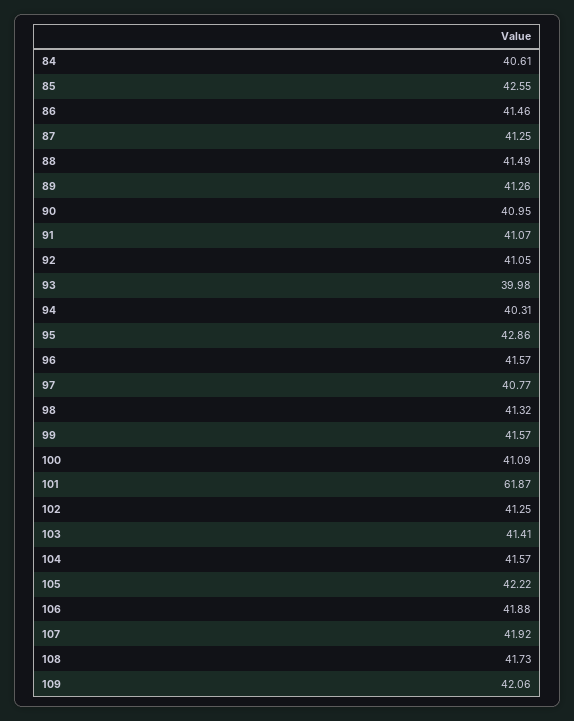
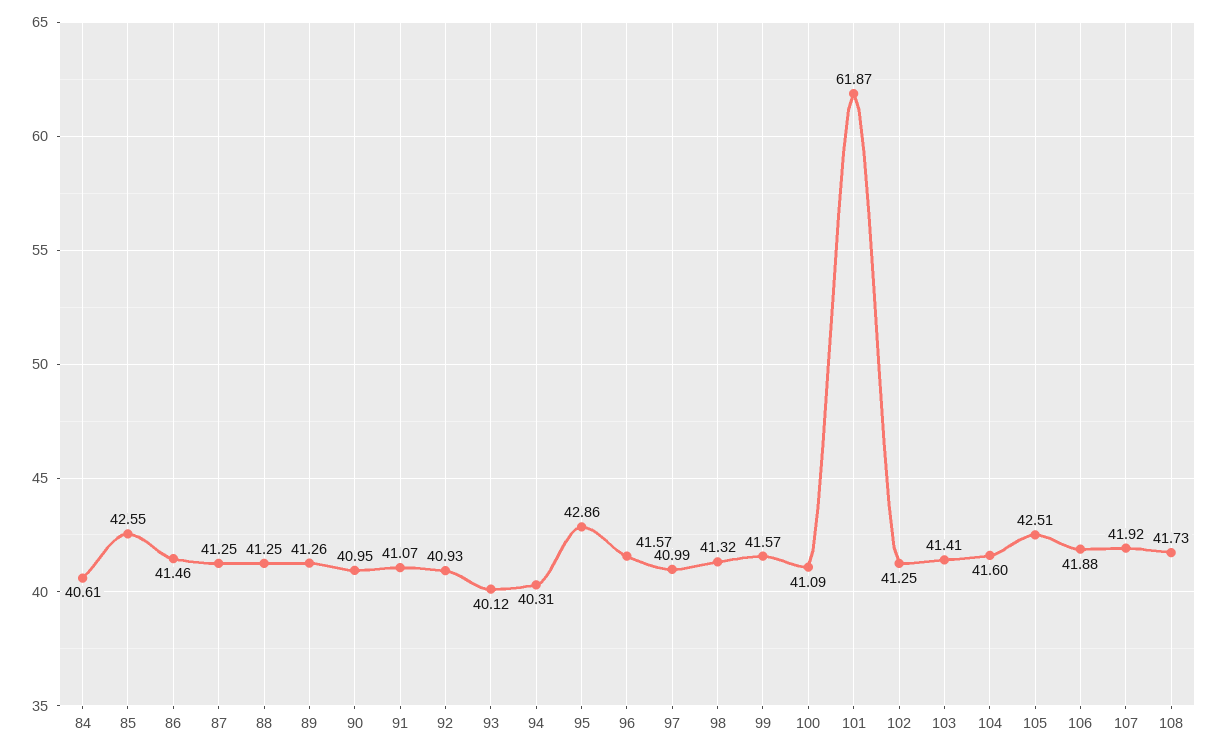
  {
    "84": 40.61,
    "85": 42.55,
    "86": 41.46,
    "87": 41.25,
-   "88": 41.49,
+   "88": 41.25,
    "89": 41.26,
    "90": 40.95,
    "91": 41.07,
-   "92": 41.05,
+   "92": 40.93,
-   "93": 39.98,
+   "93": 40.12,
    "94": 40.31,
    "95": 42.86,
    "96": 41.57,
-   "97": 40.77,
+   "97": 40.99,
    "98": 41.32,
    "99": 41.57,
    "100": 41.09,
    "101": 61.87,
    "102": 41.25,
    "103": 41.41,
-   "104": 41.57,
+   "104": 41.6,
-   "105": 42.22,
+   "105": 42.51,
    "106": 41.88,
    "107": 41.92,
-   "108": 41.73,
+   "108": 41.73
-   "109": 42.06
  }

